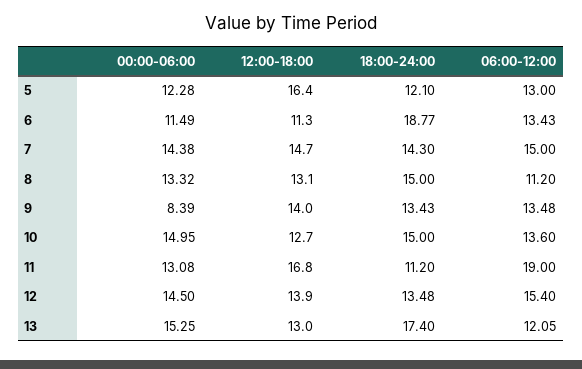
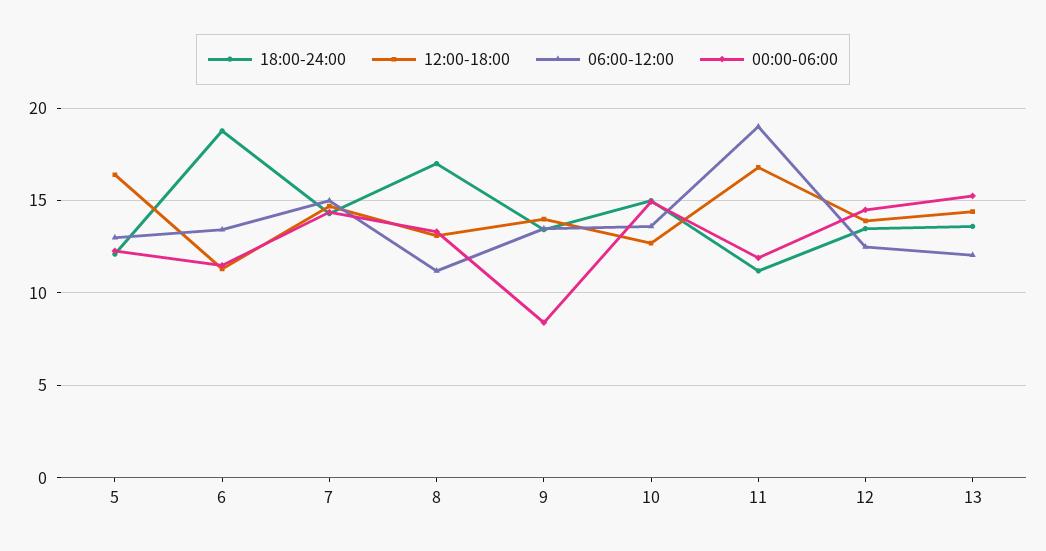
  {
    "00:00-06:00": {
      "5": 12.28,
      "6": 11.49,
      "7": 14.38,
      "8": 13.32,
      "9": 8.39,
      "10": 14.95,
-     "11": 13.08,
+     "11": 12,
      "12": 14.5,
      "13": 15.25
    },
    "12:00-18:00": {
      "5": 16.4,
      "6": 11.3,
      "7": 14.7,
      "8": 13.1,
      "9": 14,
      "10": 12.7,
      "11": 16.8,
      "12": 13.9,
-     "13": 13
+     "13": 14.5
    },
    "18:00-24:00": {
      "5": 12.1,
      "6": 18.77,
      "7": 14.3,
-     "8": 15,
+     "8": 17,
      "9": 13.43,
      "10": 15,
      "11": 11.2,
      "12": 13.48,
-     "13": 17.4
+     "13": 13.5
    },
    "06:00-12:00": {
      "5": 13,
      "6": 13.43,
      "7": 15,
      "8": 11.2,
      "9": 13.48,
      "10": 13.6,
      "11": 19,
-     "12": 15.4,
+     "12": 12.5,
      "13": 12.05
    }
  }

